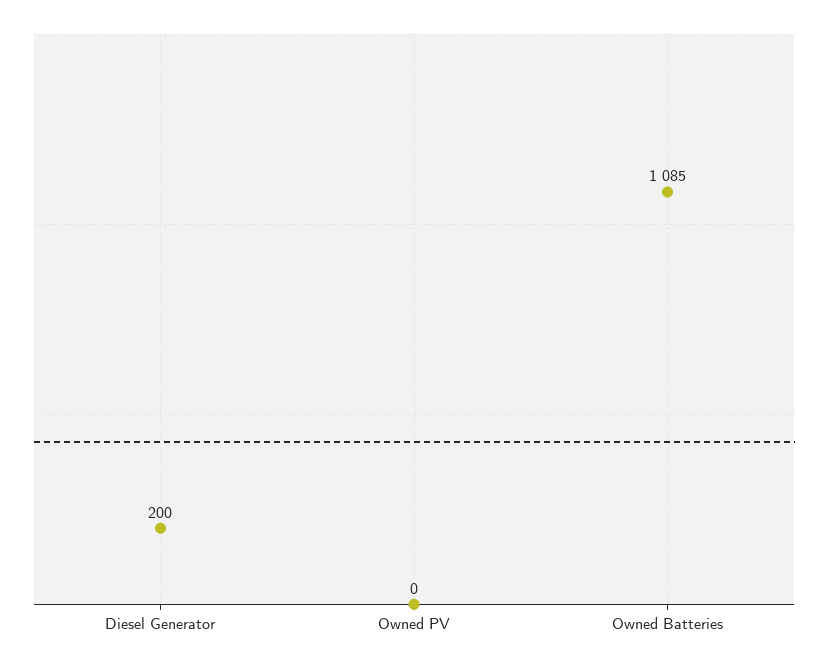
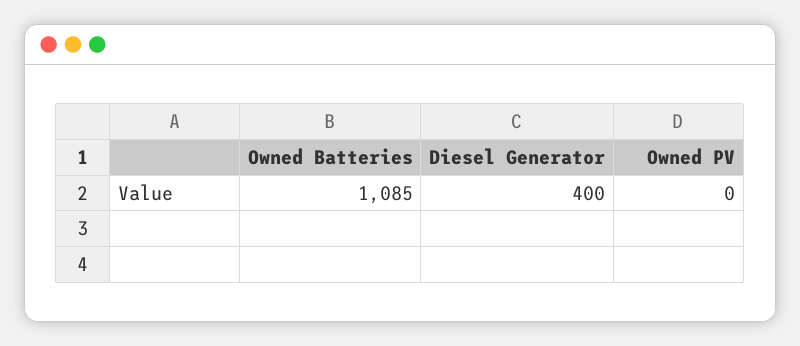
  {
-   "Diesel Generator": 200,
+   "Diesel Generator": 400,
    "Owned PV": 0,
    "Owned Batteries": 1085
  }

